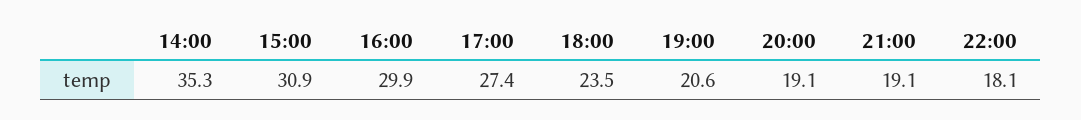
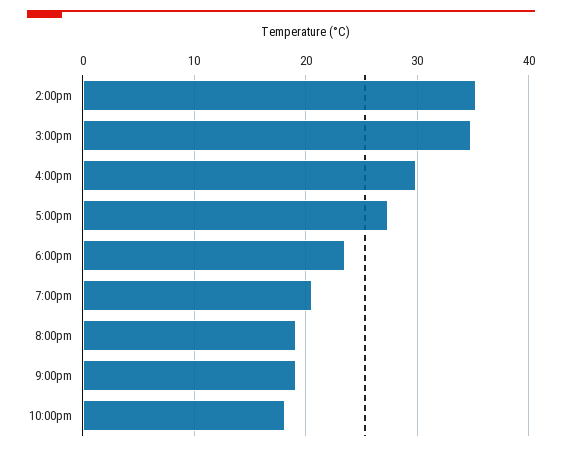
  {
    "14:00": 35.3,
-   "15:00": 30.9,
+   "15:00": 35,
    "16:00": 29.9,
    "17:00": 27.4,
    "18:00": 23.5,
    "19:00": 20.6,
    "20:00": 19.1,
    "21:00": 19.1,
    "22:00": 18.1
  }

